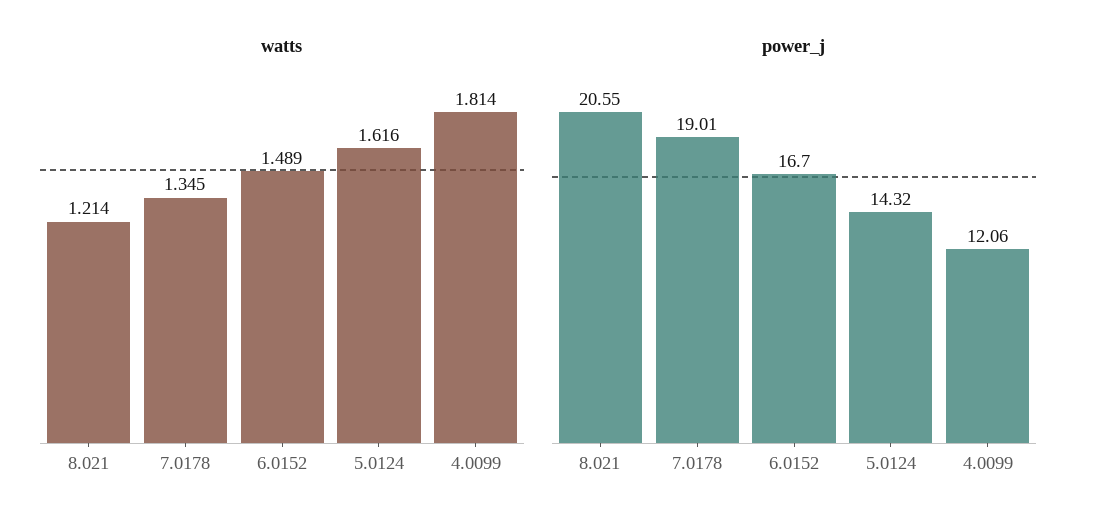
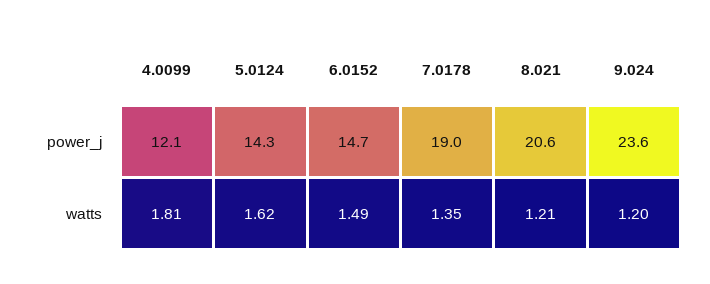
  {
    "watts": {
      "8.021": 1.214,
      "7.0178": 1.345,
      "6.0152": 1.489,
      "5.0124": 1.616,
-     "4.0099": 1.814
+     "4.0099": 1.814,
+     "9.024": 1.2
    },
    "power_j": {
      "8.021": 20.55,
      "7.0178": 19.01,
-     "6.0152": 16.7,
+     "6.0152": 14.7,
      "5.0124": 14.32,
-     "4.0099": 12.06
+     "4.0099": 12.06,
+     "9.024": 23.6
    }
  }

